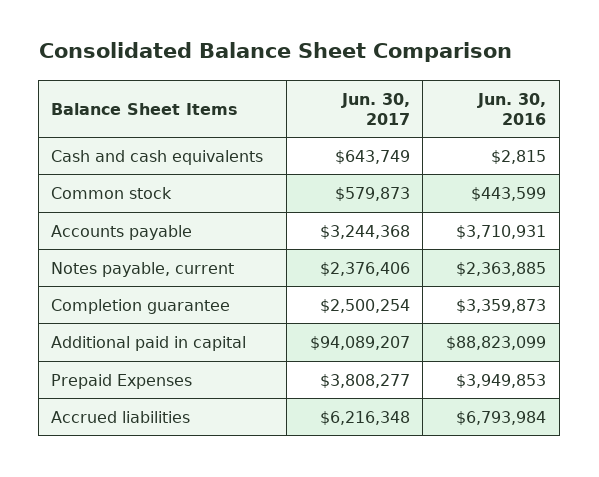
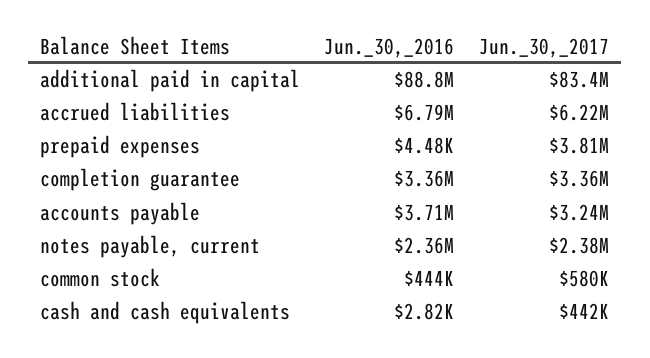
  {
    "Jun. 30, 2017": {
-     "Cash and cash equivalents": 643749,
+     "Cash and cash equivalents": 442000,
      "Common stock": 579873,
      "Accounts payable": 3244368,
      "Notes payable, current": 2376406,
-     "Completion guarantee": 2500254,
+     "Completion guarantee": 3360000,
-     "Additional paid in capital": 94089207,
+     "Additional paid in capital": 83400000,
      "Prepaid Expenses": 3808277,
      "Accrued liabilities": 6216348
    },
    "Jun. 30, 2016": {
      "Cash and cash equivalents": 2815,
      "Common stock": 443599,
      "Accounts payable": 3710931,
      "Notes payable, current": 2363885,
      "Completion guarantee": 3359873,
      "Additional paid in capital": 88823099,
-     "Prepaid Expenses": 3949853,
+     "Prepaid Expenses": 4480,
      "Accrued liabilities": 6793984
    }
  }

